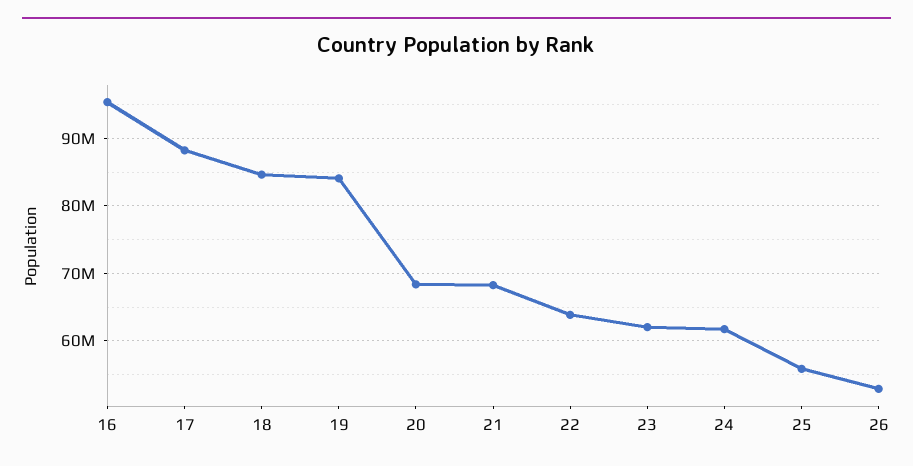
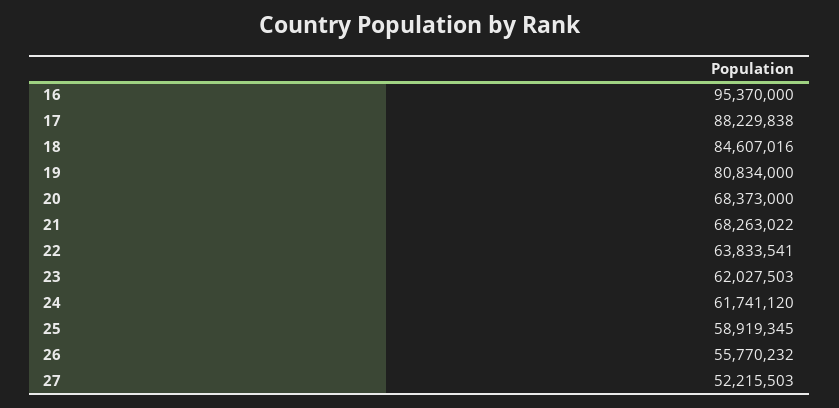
  {
    "16": 95370000,
    "17": 88229838,
    "18": 84607016,
-   "19": 84000000,
+   "19": 80834000,
    "20": 68373000,
    "21": 68263022,
    "22": 63833541,
    "23": 62027503,
    "24": 61741120,
-   "25": 56000000,
+   "25": 58919345,
-   "26": 53000000
+   "26": 55770232,
+   "27": 52215503
  }

